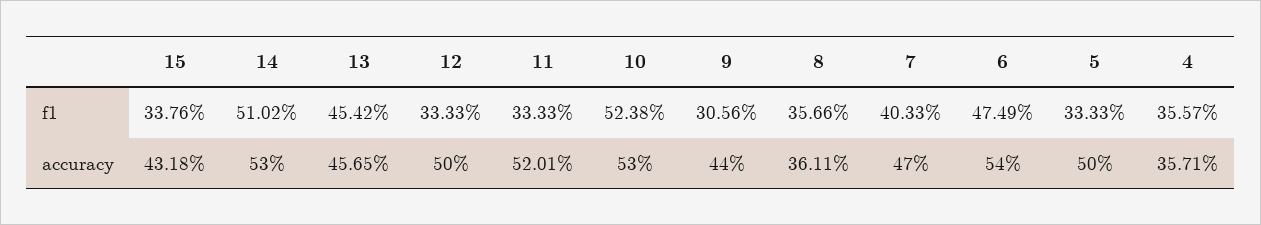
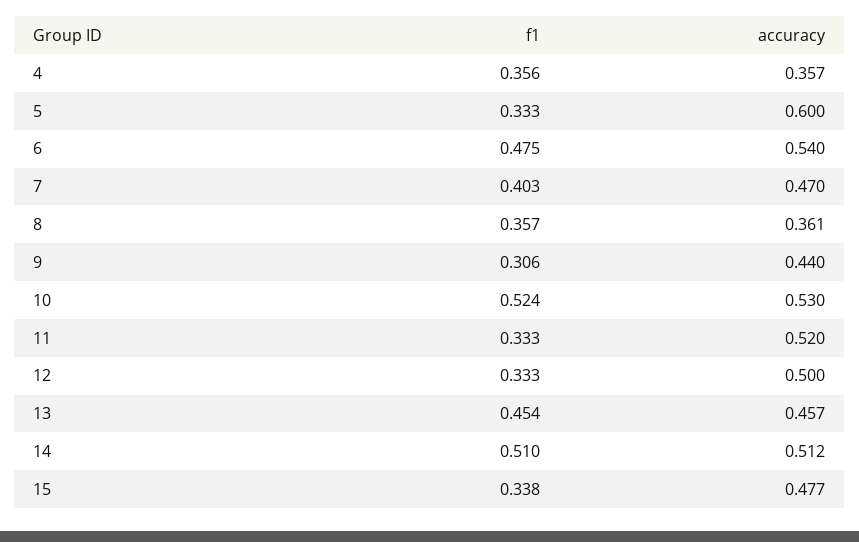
  {
    "15": {
      "f1": 0.3376,
-     "accuracy": 0.4318
+     "accuracy": 0.477
    },
    "14": {
      "f1": 0.5102,
-     "accuracy": 0.53
+     "accuracy": 0.512
    },
    "13": {
      "f1": 0.4542,
      "accuracy": 0.4565
    },
    "12": {
      "f1": 0.3333,
      "accuracy": 0.5
    },
    "11": {
      "f1": 0.3333,
      "accuracy": 0.5201
    },
    "10": {
      "f1": 0.5238,
      "accuracy": 0.53
    },
    "9": {
      "f1": 0.3056,
      "accuracy": 0.44
    },
    "8": {
      "f1": 0.3566,
      "accuracy": 0.3611
    },
    "7": {
      "f1": 0.4033,
      "accuracy": 0.47
    },
    "6": {
      "f1": 0.4749,
      "accuracy": 0.54
    },
    "5": {
      "f1": 0.3333,
-     "accuracy": 0.5
+     "accuracy": 0.6
    },
    "4": {
      "f1": 0.3557,
      "accuracy": 0.3571
    }
  }

